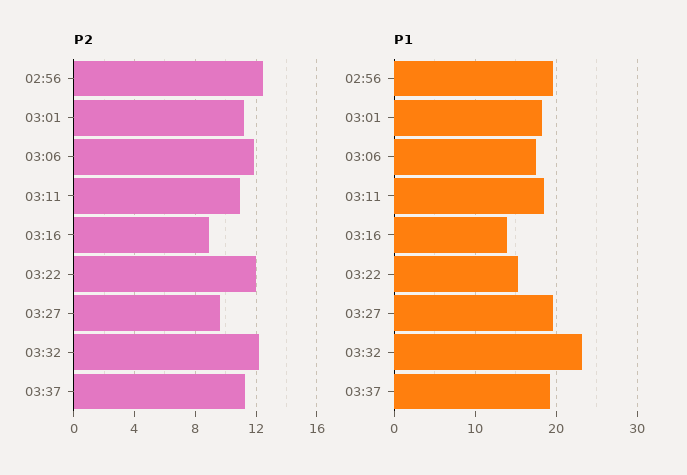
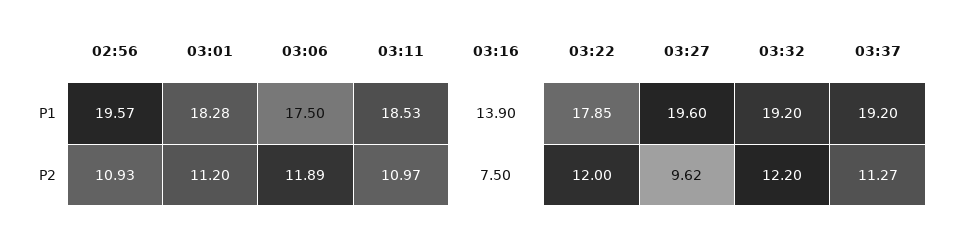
  {
    "P2": {
-     "02:56": 12.5,
+     "02:56": 10.93,
      "03:01": 11.2,
      "03:06": 11.89,
      "03:11": 10.97,
-     "03:16": 9,
+     "03:16": 7.5,
      "03:22": 12,
      "03:27": 9.62,
      "03:32": 12.2,
      "03:37": 11.27
    },
    "P1": {
      "02:56": 19.57,
      "03:01": 18.28,
      "03:06": 17.5,
      "03:11": 18.53,
      "03:16": 13.9,
-     "03:22": 15,
+     "03:22": 17.85,
      "03:27": 19.6,
-     "03:32": 23,
+     "03:32": 19.2,
      "03:37": 19.2
    }
  }

